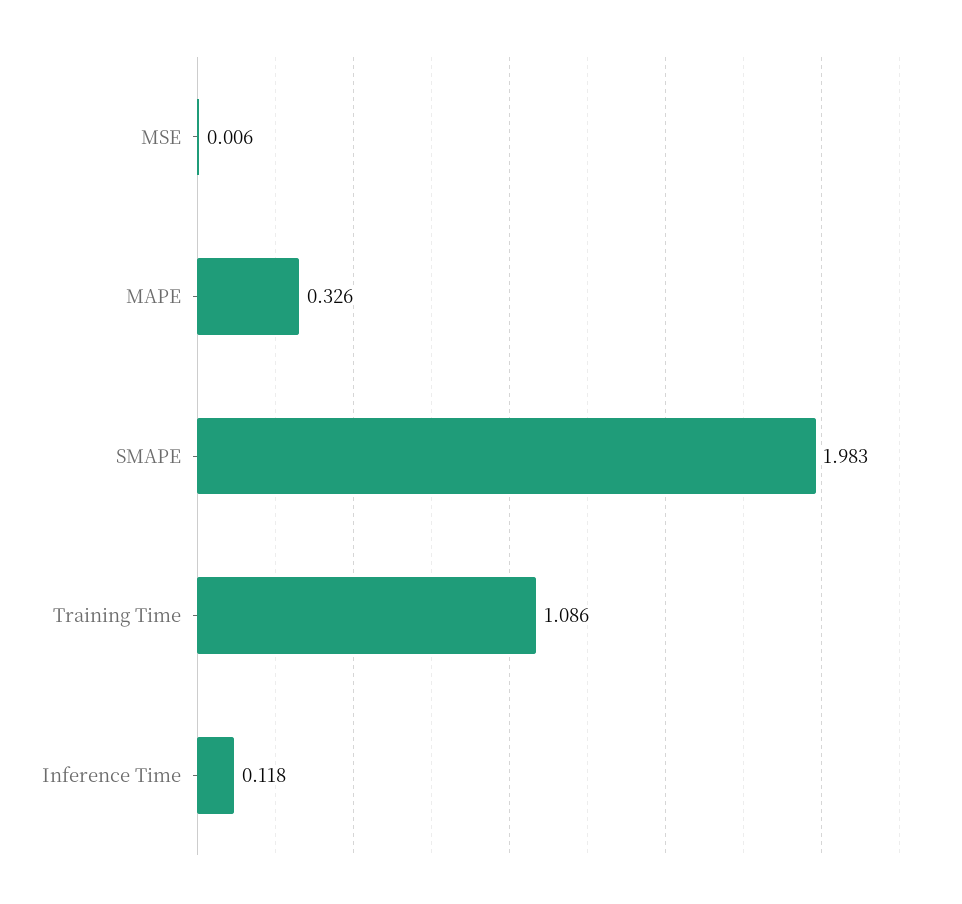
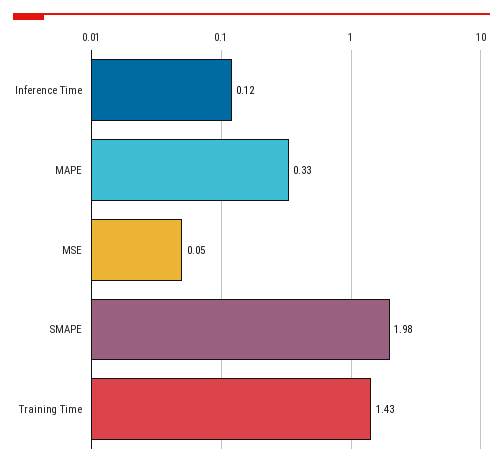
  {
-   "MSE": 0.006,
+   "MSE": 0.05,
    "MAPE": 0.326,
    "SMAPE": 1.983,
-   "Training Time": 1.086,
+   "Training Time": 1.43,
    "Inference Time": 0.118
  }

